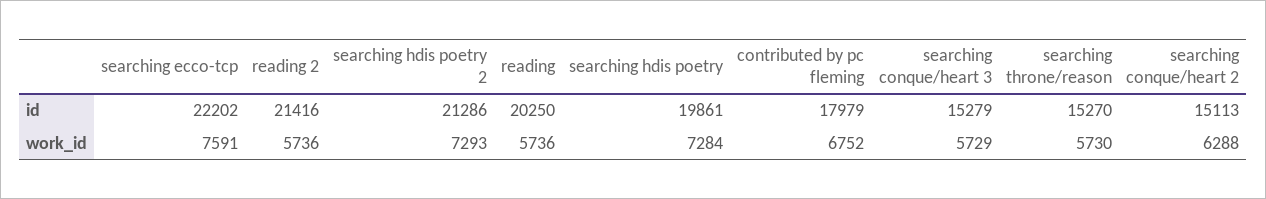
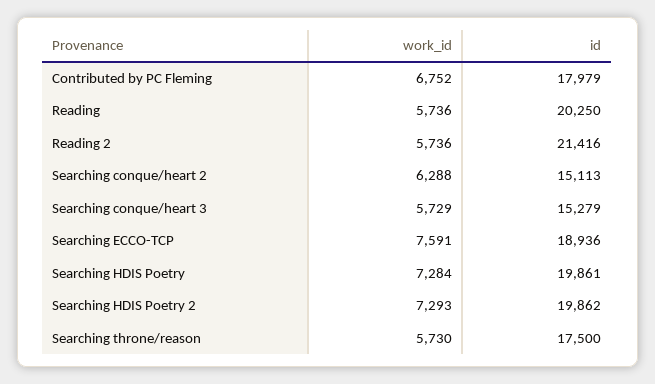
  {
    "searching ecco-tcp": {
-     "id": 22202,
+     "id": 18936,
      "work_id": 7591
    },
    "reading 2": {
      "id": 21416,
      "work_id": 5736
    },
    "searching hdis poetry 2": {
-     "id": 21286,
+     "id": 19862,
      "work_id": 7293
    },
    "reading": {
      "id": 20250,
      "work_id": 5736
    },
    "searching hdis poetry": {
      "id": 19861,
      "work_id": 7284
    },
    "contributed by pc fleming": {
      "id": 17979,
      "work_id": 6752
    },
    "searching conque/heart 3": {
      "id": 15279,
      "work_id": 5729
    },
    "searching throne/reason": {
-     "id": 15270,
+     "id": 17500,
      "work_id": 5730
    },
    "searching conque/heart 2": {
      "id": 15113,
      "work_id": 6288
    }
  }

